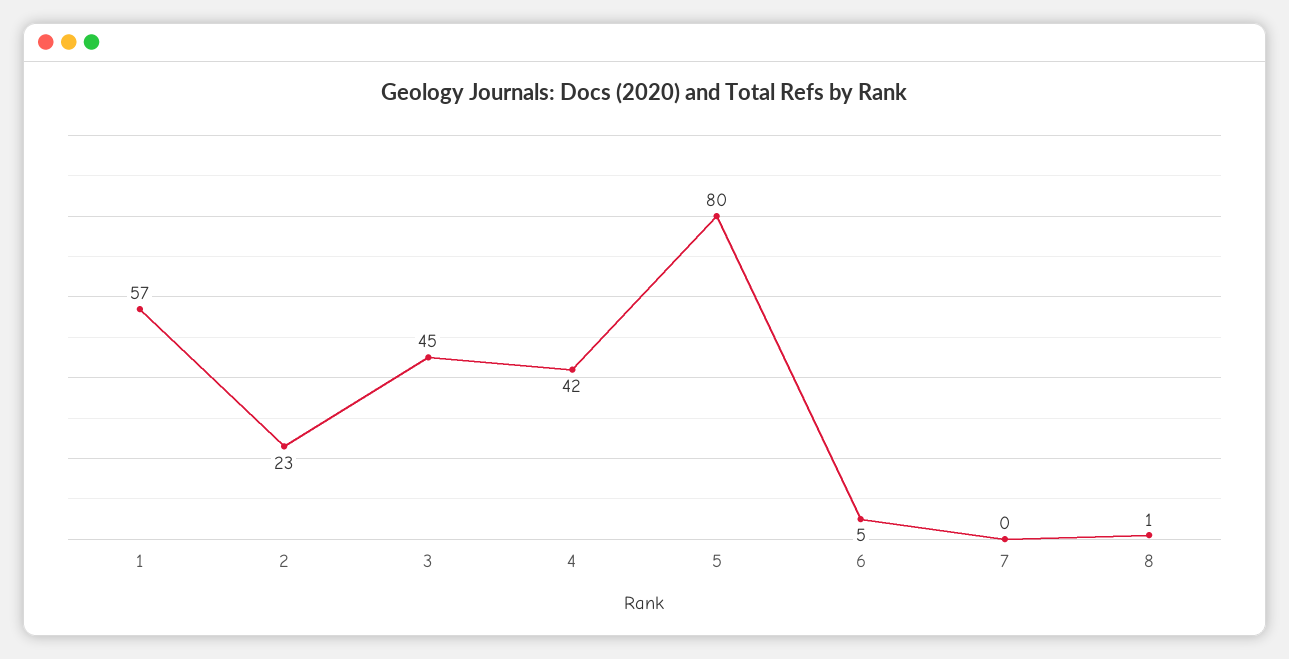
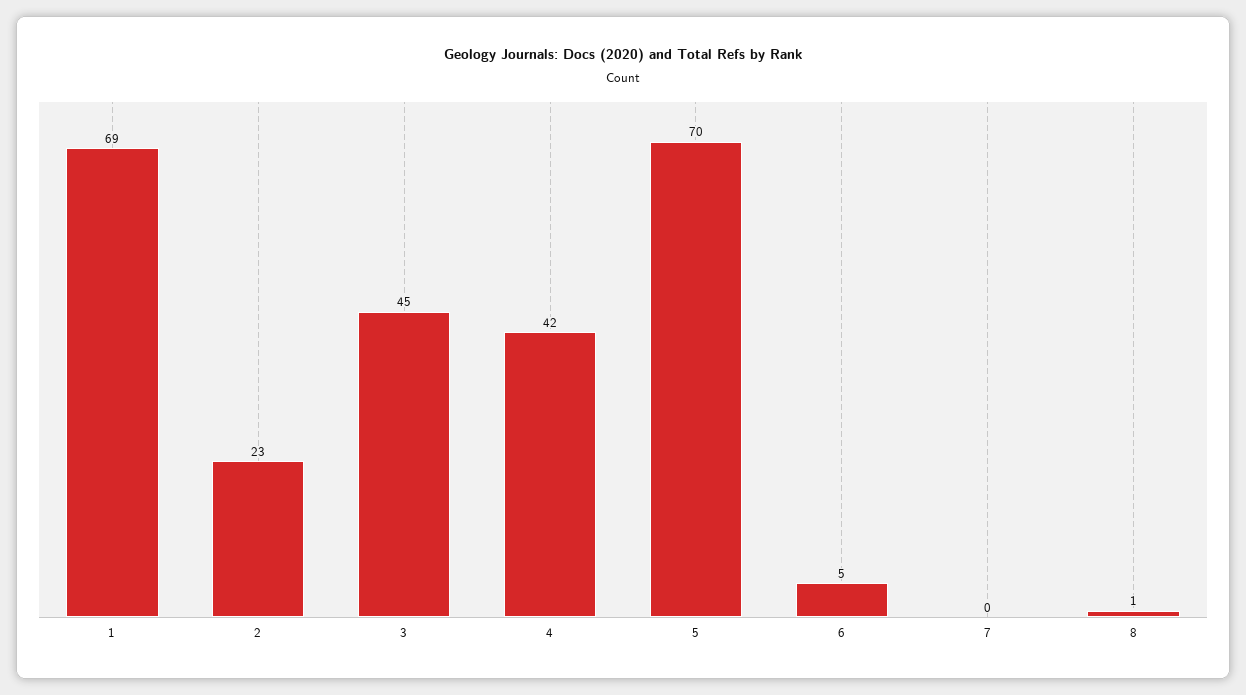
  {
-   "1": 57,
+   "1": 69,
    "2": 23,
    "3": 45,
    "4": 42,
-   "5": 80,
+   "5": 70,
    "6": 5,
    "7": 0,
    "8": 1
  }

